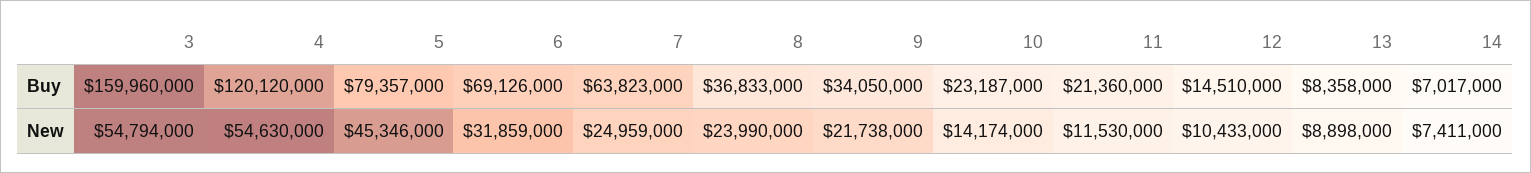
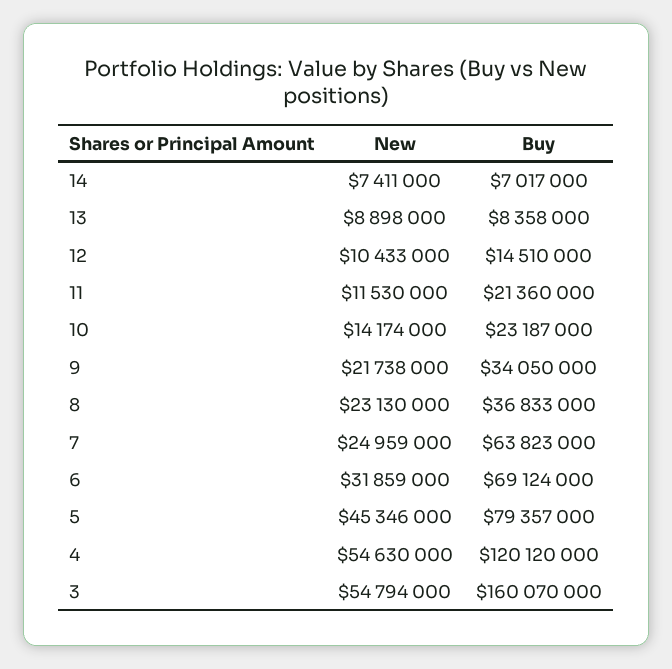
  {
    "3": {
-     "Buy": 159960000,
+     "Buy": 160070000,
      "New": 54794000
    },
    "4": {
      "Buy": 120120000,
      "New": 54630000
    },
    "5": {
      "Buy": 79357000,
      "New": 45346000
    },
    "6": {
-     "Buy": 69126000,
+     "Buy": 69124000,
      "New": 31859000
    },
    "7": {
      "Buy": 63823000,
      "New": 24959000
    },
    "8": {
      "Buy": 36833000,
-     "New": 23990000
+     "New": 23130000
    },
    "9": {
      "Buy": 34050000,
      "New": 21738000
    },
    "10": {
      "Buy": 23187000,
      "New": 14174000
    },
    "11": {
      "Buy": 21360000,
      "New": 11530000
    },
    "12": {
      "Buy": 14510000,
      "New": 10433000
    },
    "13": {
      "Buy": 8358000,
      "New": 8898000
    },
    "14": {
      "Buy": 7017000,
      "New": 7411000
    }
  }

